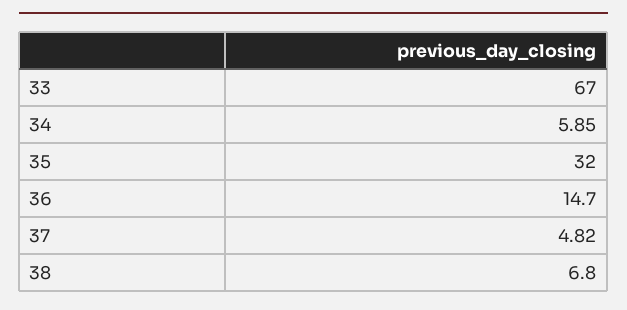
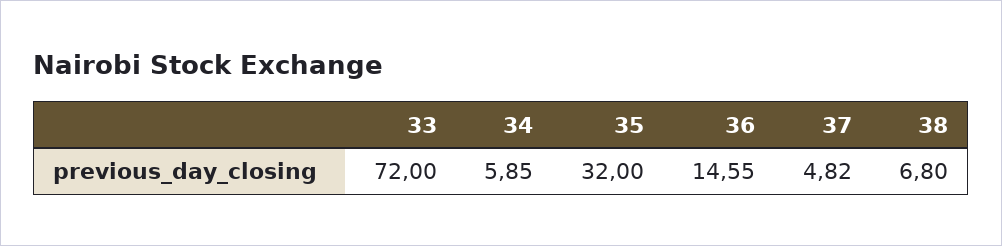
  {
-   "33": 67,
+   "33": 72,
    "34": 5.85,
    "35": 32,
-   "36": 14.7,
+   "36": 14.55,
    "37": 4.82,
    "38": 6.8
  }

